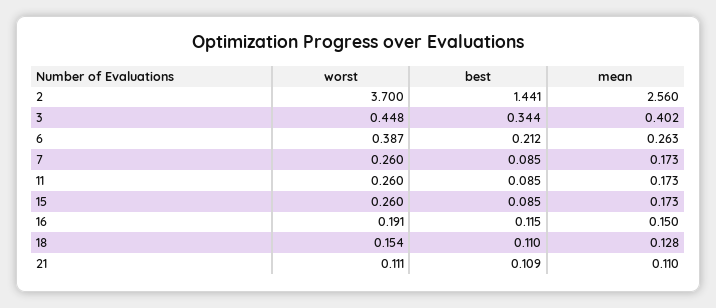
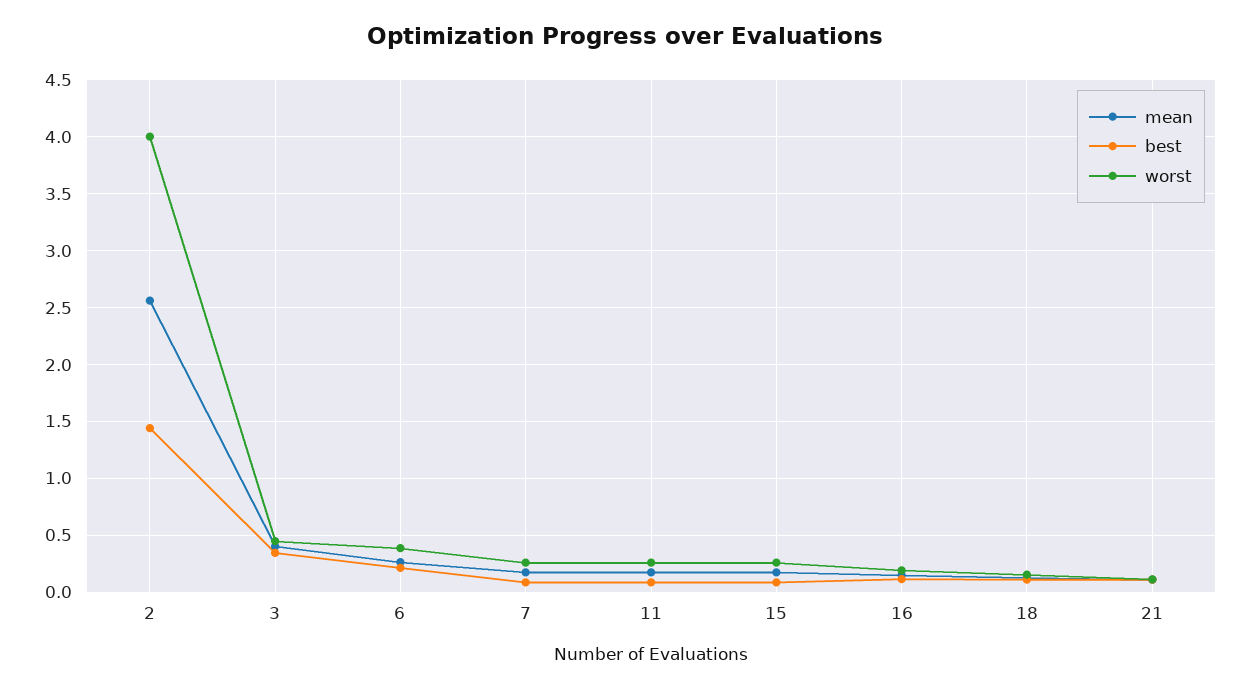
  {
    "worst": {
-     "2": 3.7,
+     "2": 4,
      "3": 0.448,
      "6": 0.387,
      "7": 0.26,
      "11": 0.26,
      "15": 0.26,
      "16": 0.191,
      "18": 0.154,
      "21": 0.111
    },
    "best": {
      "2": 1.441,
      "3": 0.344,
      "6": 0.212,
      "7": 0.085,
      "11": 0.085,
      "15": 0.085,
      "16": 0.115,
      "18": 0.11,
      "21": 0.109
    },
    "mean": {
      "2": 2.56,
      "3": 0.402,
      "6": 0.263,
      "7": 0.173,
      "11": 0.173,
      "15": 0.173,
      "16": 0.15,
      "18": 0.128,
      "21": 0.11
    }
  }

